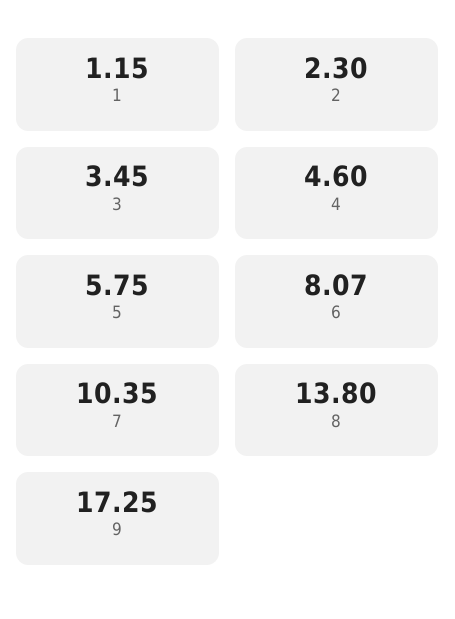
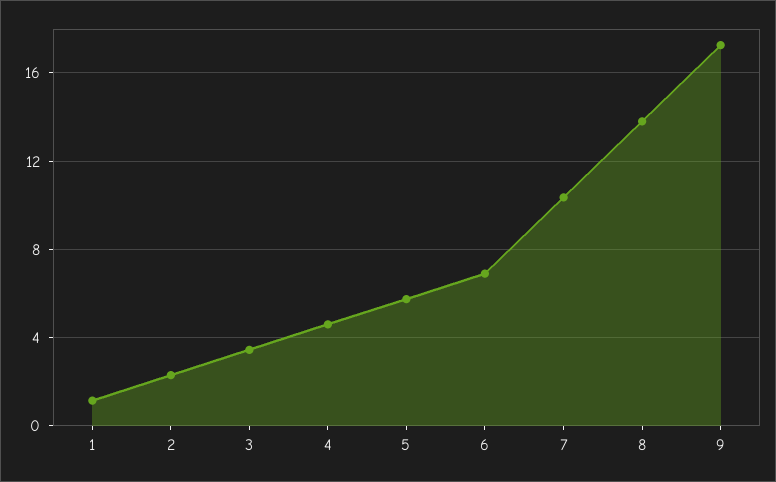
  {
    "1": 1.15,
    "2": 2.3,
    "3": 3.45,
    "4": 4.6,
    "5": 5.75,
-   "6": 8.07,
+   "6": 7,
    "7": 10.35,
    "8": 13.8,
    "9": 17.25
  }

